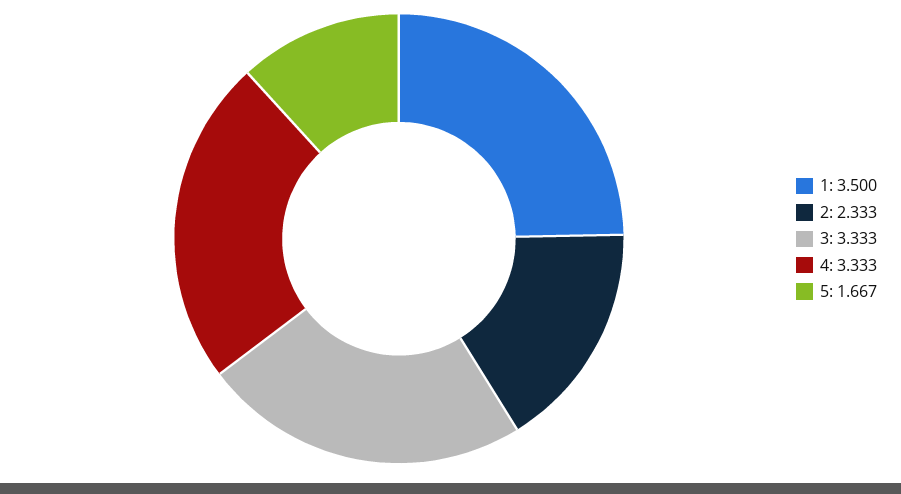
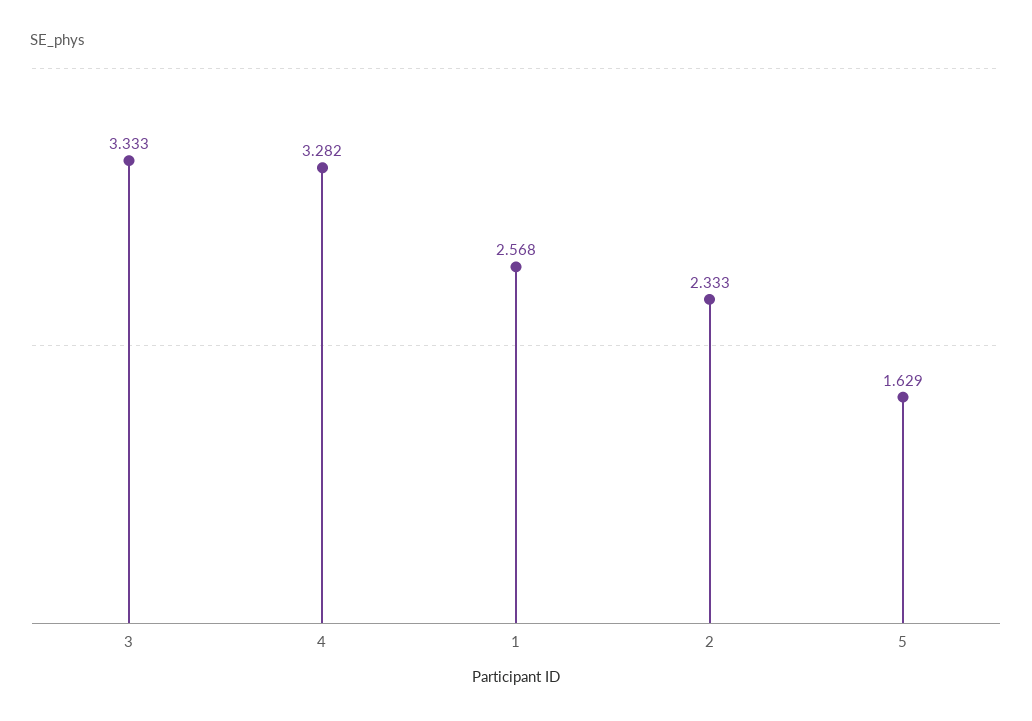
  {
-   "1": 3.5,
+   "1": 2.568,
    "2": 2.333,
    "3": 3.333,
-   "4": 3.333,
+   "4": 3.282,
-   "5": 1.667
+   "5": 1.629
  }

